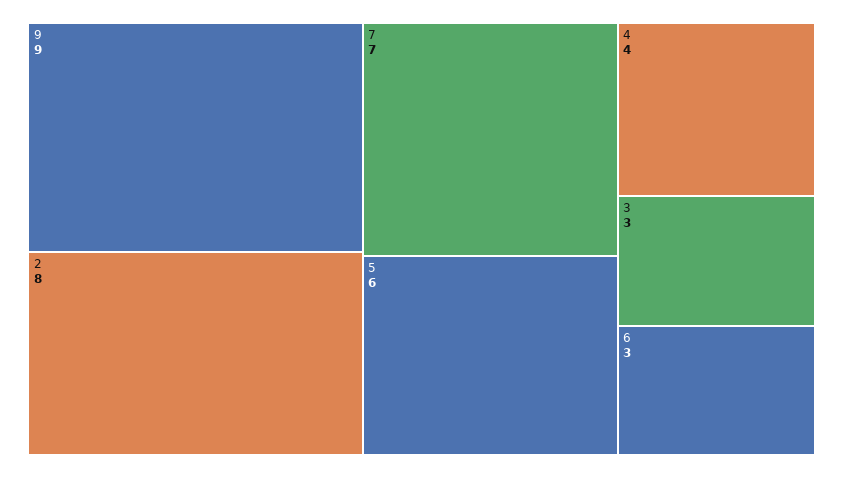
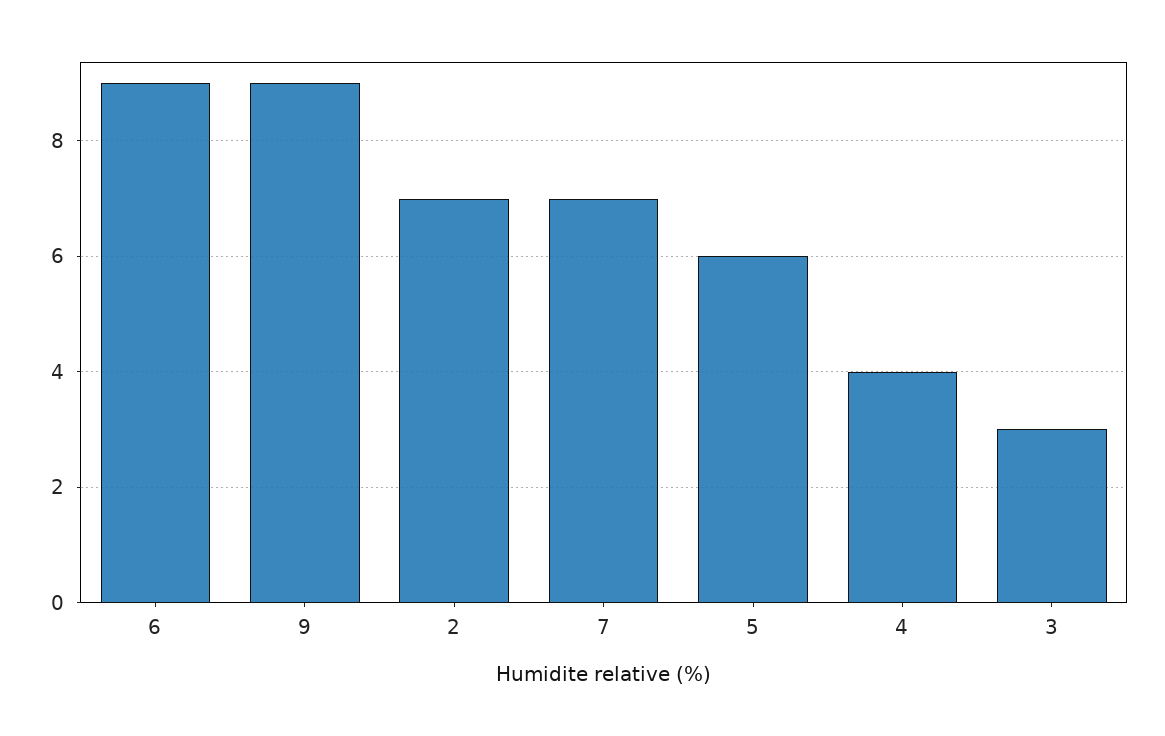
  {
    "9": 9,
-   "2": 8,
+   "2": 7,
    "7": 7,
    "5": 6,
    "4": 4,
    "3": 3,
-   "6": 3
+   "6": 9
  }

